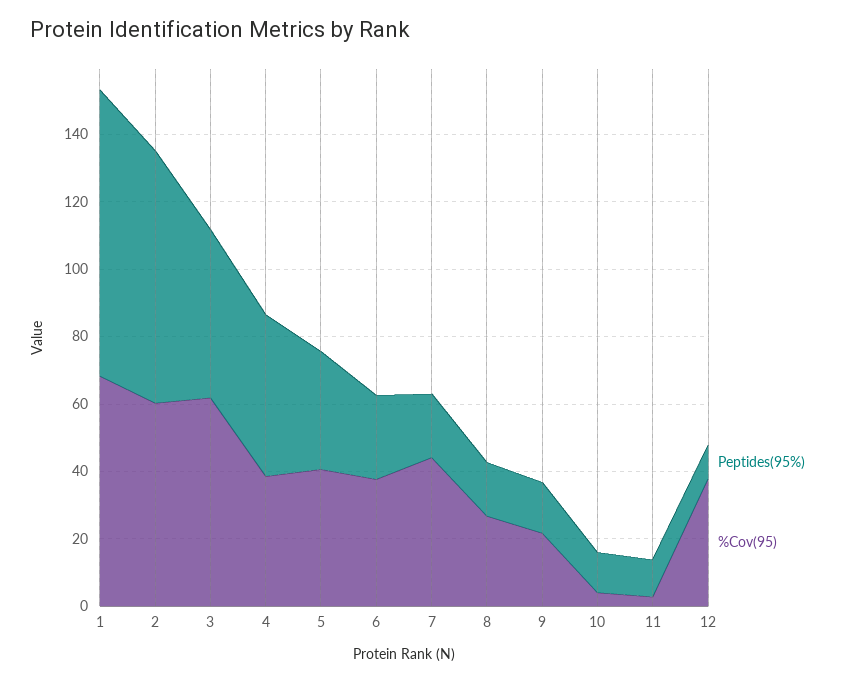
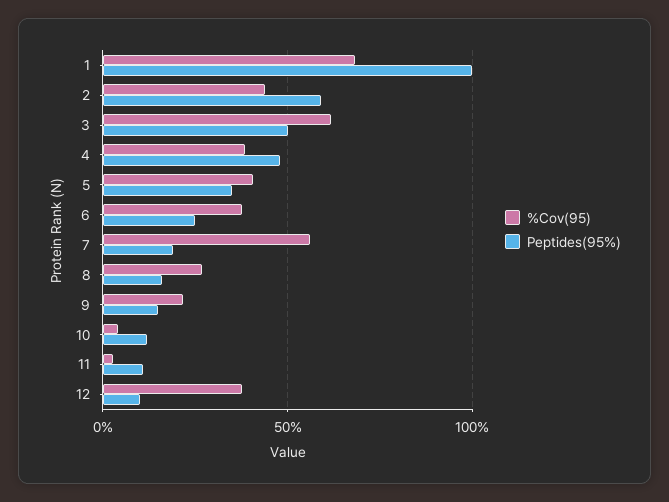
  {
    "Peptides(95%)": {
-     "1": 85,
+     "1": 100,
-     "2": 75,
+     "2": 60,
      "3": 50,
      "4": 50,
      "5": 35,
      "6": 25,
      "7": 20,
      "8": 15,
      "9": 15,
      "10": 10,
      "11": 10,
      "12": 10
    },
    "%Cov(95)": {
      "1": 70,
-     "2": 60,
+     "2": 45,
      "3": 60,
      "4": 40,
      "5": 40,
      "6": 40,
-     "7": 45,
+     "7": 55,
      "8": 25,
      "9": 20,
      "10": 5,
      "11": 5,
      "12": 40
    }
  }

